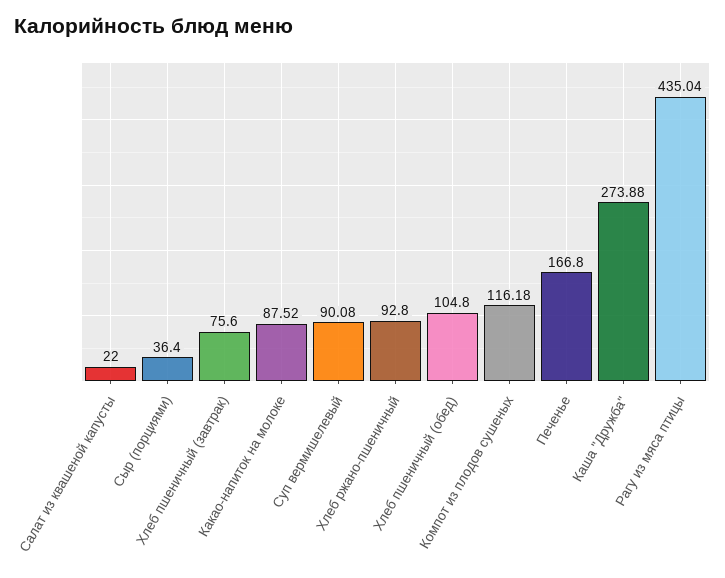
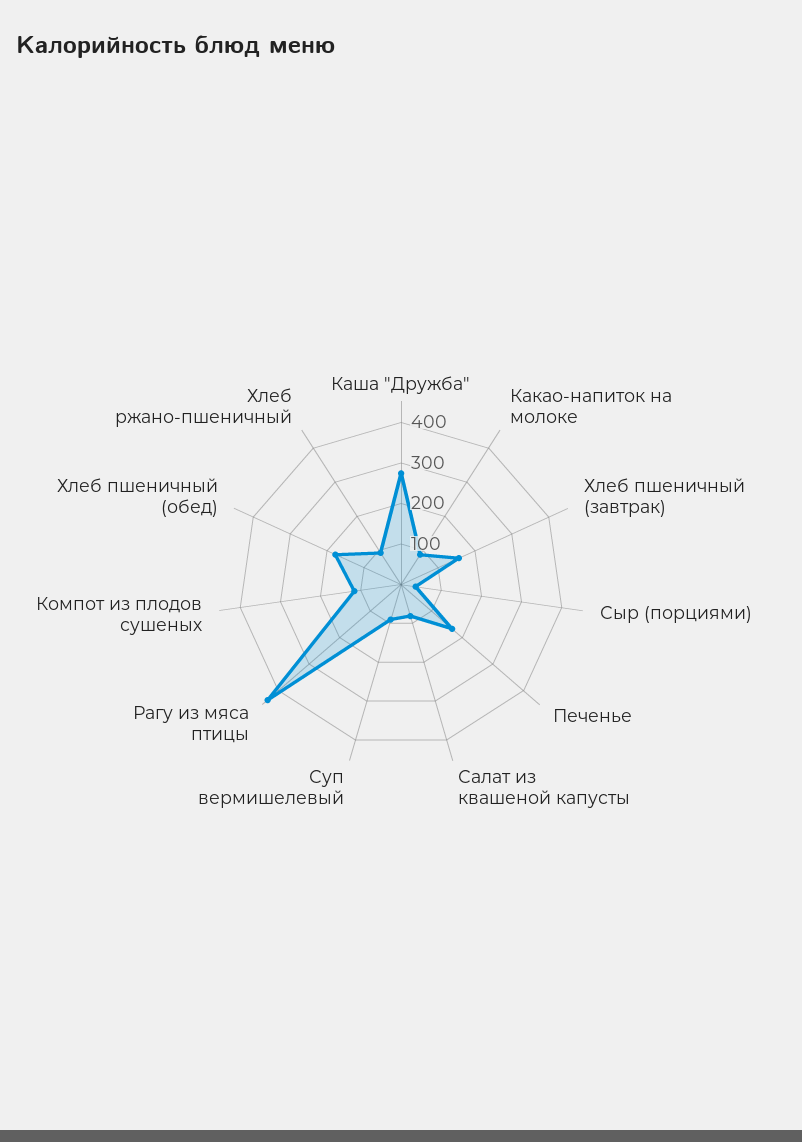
  {
-   "Салат из квашеной капусты": 22,
+   "Салат из квашеной капусты": 80,
    "Сыр (порциями)": 36.4,
-   "Хлеб пшеничный (завтрак)": 75.6,
+   "Хлеб пшеничный (завтрак)": 160,
    "Какао-напиток на молоке": 87.52,
    "Суп вермишелевый": 90.08,
    "Хлеб ржано-пшеничный": 92.8,
-   "Хлеб пшеничный (обед)": 104.8,
+   "Хлеб пшеничный (обед)": 180,
    "Компот из плодов сушеных": 116.18,
    "Печенье": 166.8,
    "Каша \"Дружба\"": 273.88,
    "Рагу из мяса птицы": 435.04
  }

